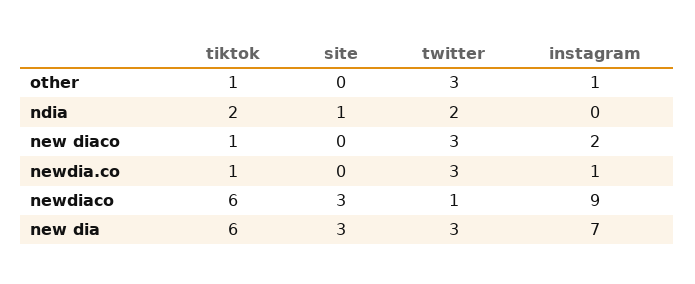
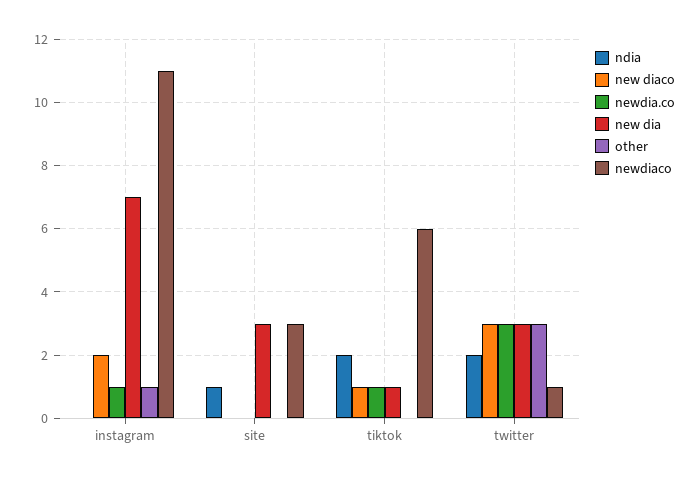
  {
    "other": {
-     "tiktok": 1,
+     "tiktok": 0,
      "site": 0,
      "twitter": 3,
      "instagram": 1
    },
    "ndia": {
      "tiktok": 2,
      "site": 1,
      "twitter": 2,
      "instagram": 0
    },
    "new diaco": {
      "tiktok": 1,
      "site": 0,
      "twitter": 3,
      "instagram": 2
    },
    "newdia.co": {
      "tiktok": 1,
      "site": 0,
      "twitter": 3,
      "instagram": 1
    },
    "newdiaco": {
      "tiktok": 6,
      "site": 3,
      "twitter": 1,
-     "instagram": 9
+     "instagram": 11
    },
    "new dia": {
-     "tiktok": 6,
+     "tiktok": 1,
      "site": 3,
      "twitter": 3,
      "instagram": 7
    }
  }

